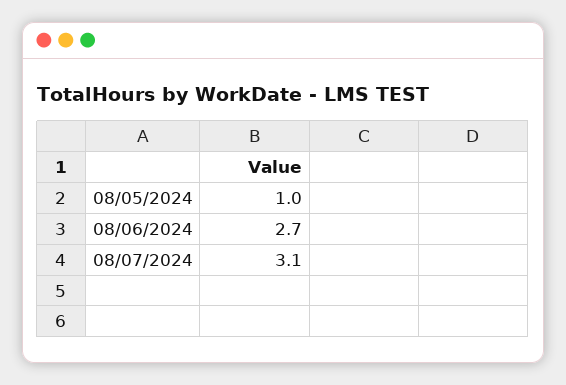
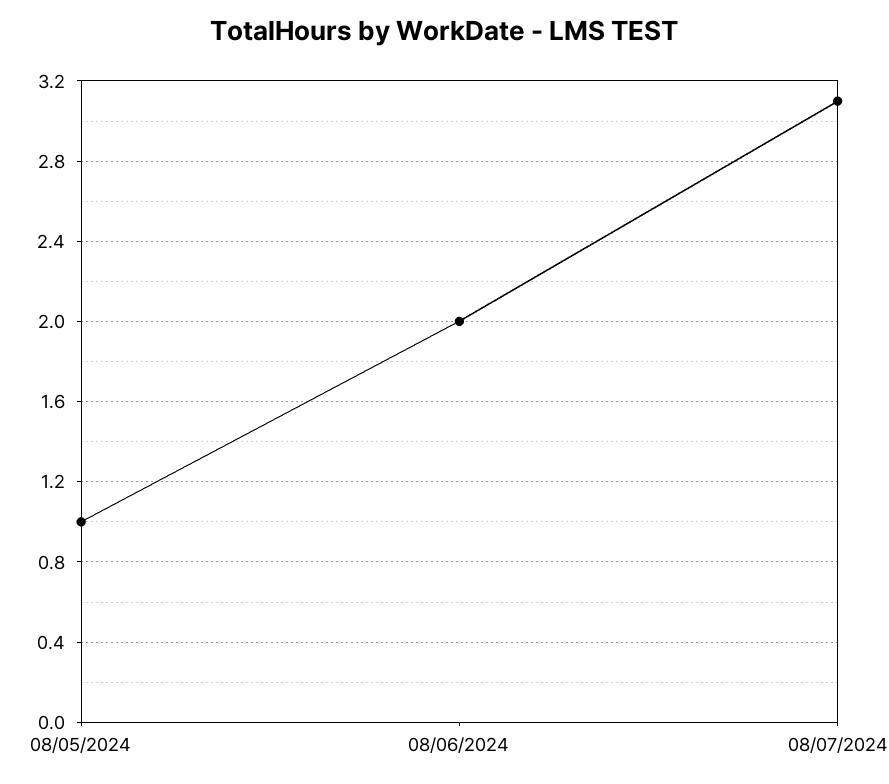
  {
    "08/05/2024": 1,
-   "08/06/2024": 2.7,
+   "08/06/2024": 2,
    "08/07/2024": 3.1
  }

